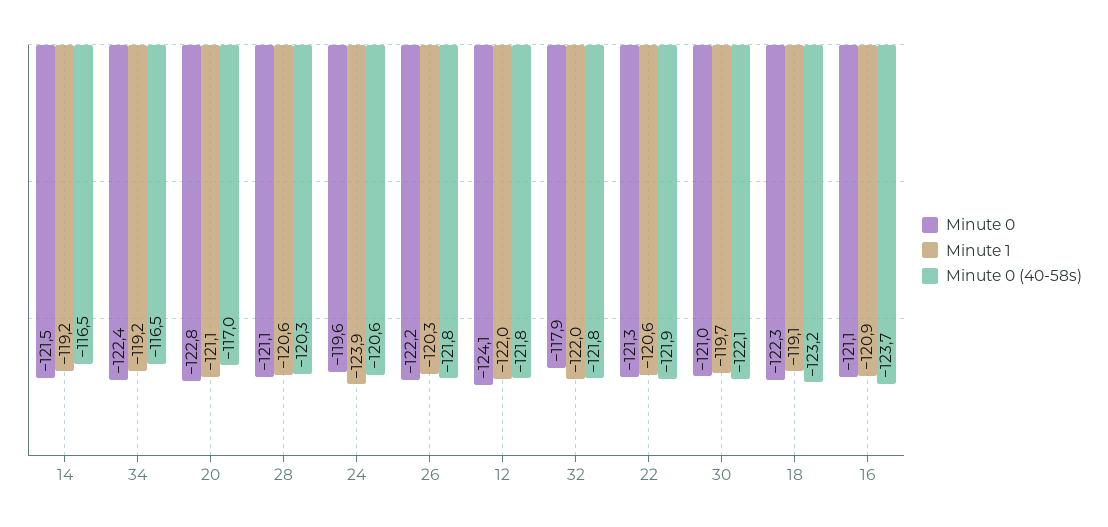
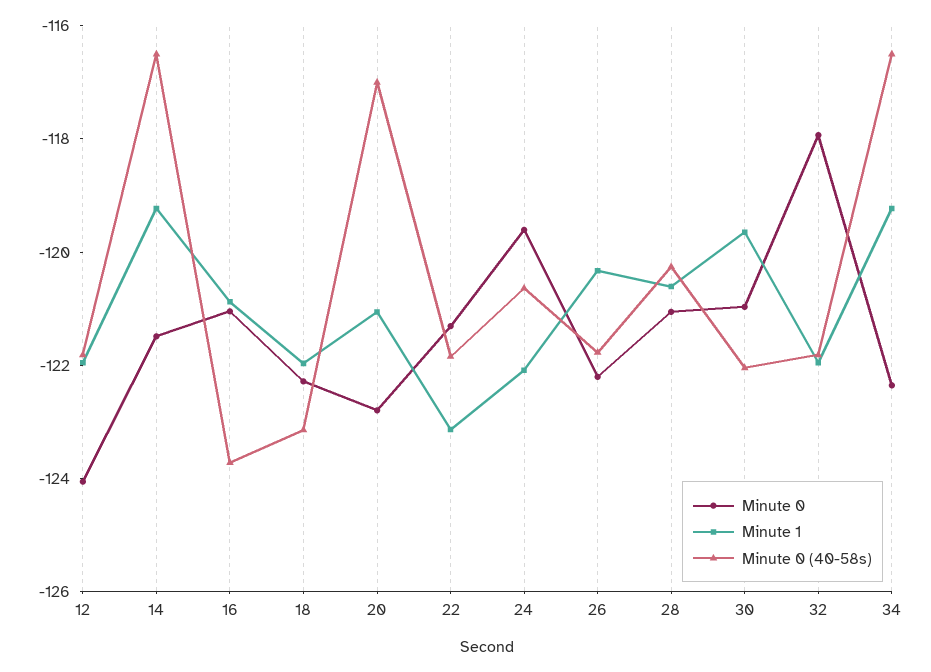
  {
    "Minute 0": {
      "14": -121.5,
      "34": -122.4,
      "20": -122.8,
      "28": -121.1,
      "24": -119.6,
      "26": -122.2,
      "12": -124.1,
      "32": -117.9,
      "22": -121.3,
      "30": -121,
      "18": -122.3,
      "16": -121.1
    },
    "Minute 1": {
      "14": -119.2,
      "34": -119.2,
      "20": -121.1,
      "28": -120.6,
-     "24": -123.9,
+     "24": -122,
      "26": -120.3,
      "12": -122,
      "32": -122,
-     "22": -120.6,
+     "22": -123,
      "30": -119.7,
-     "18": -119.1,
+     "18": -122,
      "16": -120.9
    },
    "Minute 0 (40-58s)": {
      "14": -116.5,
      "34": -116.5,
      "20": -117,
      "28": -120.3,
      "24": -120.6,
      "26": -121.8,
      "12": -121.8,
      "32": -121.8,
      "22": -121.9,
      "30": -122.1,
      "18": -123.2,
      "16": -123.7
    }
  }

